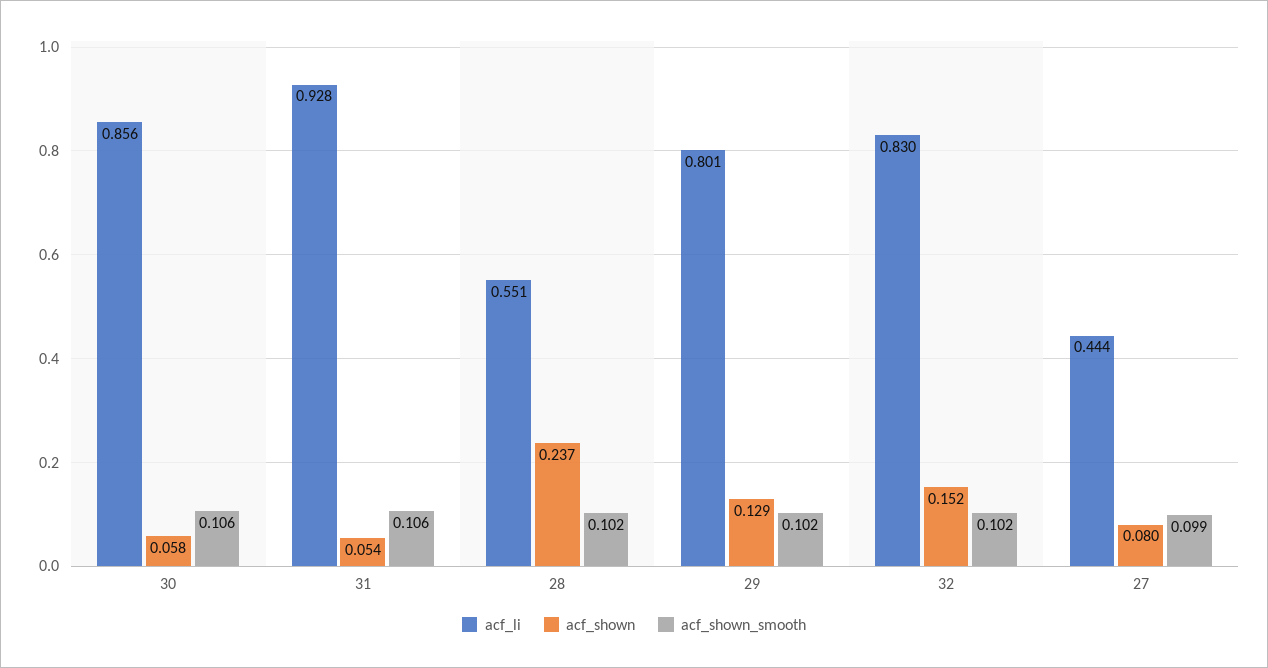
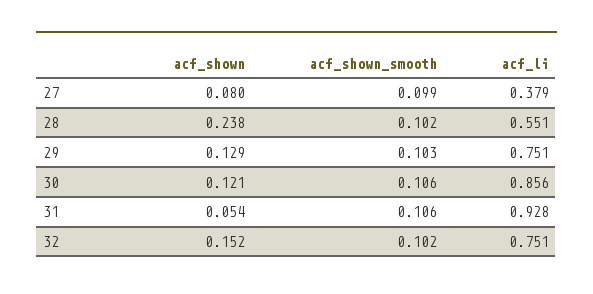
  {
    "acf_li": {
      "30": 0.856,
      "31": 0.928,
      "28": 0.551,
-     "29": 0.801,
+     "29": 0.751,
-     "32": 0.83,
+     "32": 0.751,
-     "27": 0.444
+     "27": 0.379
    },
    "acf_shown": {
-     "30": 0.058,
+     "30": 0.121,
      "31": 0.054,
-     "28": 0.237,
+     "28": 0.238,
      "29": 0.129,
      "32": 0.152,
      "27": 0.08
    },
    "acf_shown_smooth": {
      "30": 0.106,
      "31": 0.106,
      "28": 0.102,
-     "29": 0.102,
+     "29": 0.103,
      "32": 0.102,
      "27": 0.099
    }
  }

